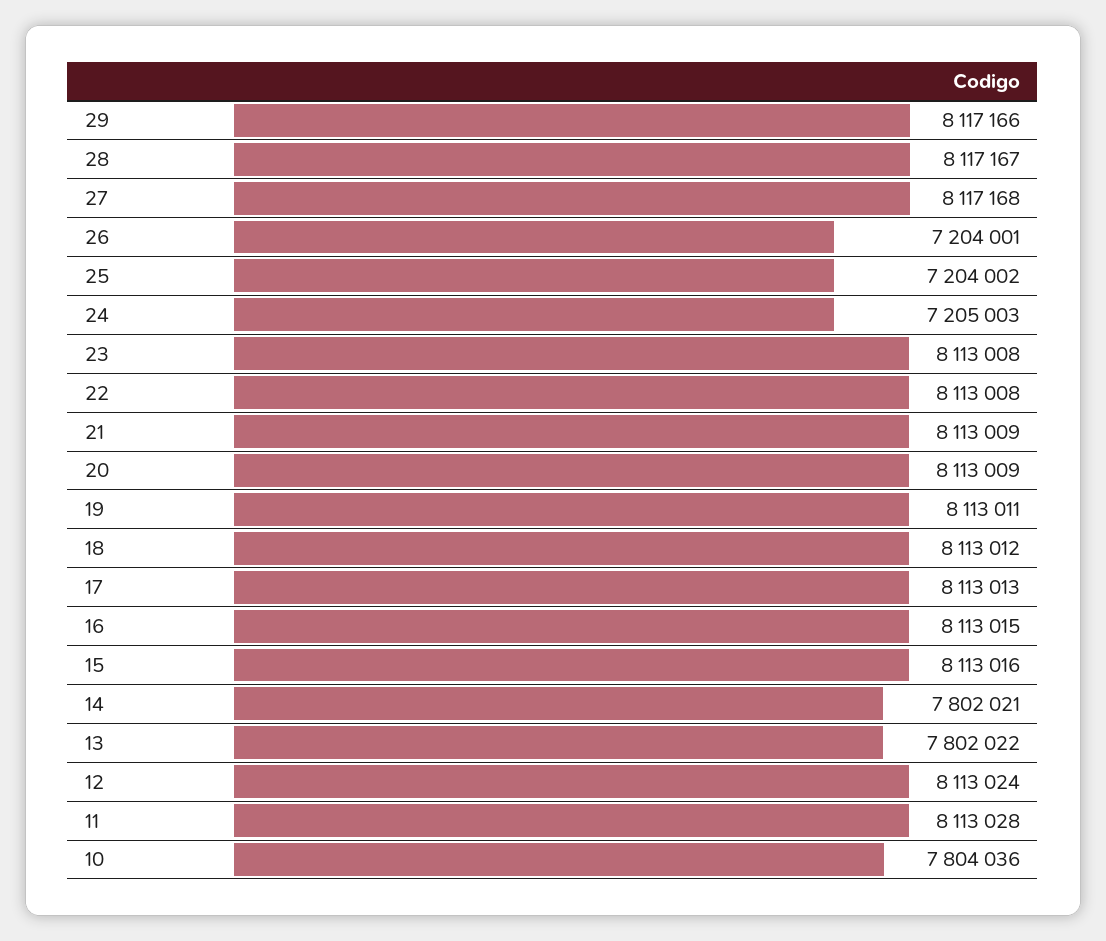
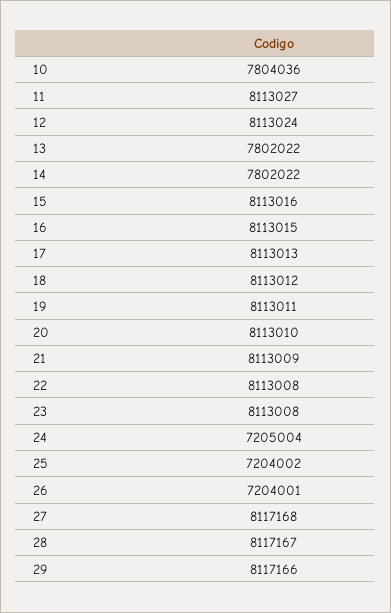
  {
    "29": 8117166,
    "28": 8117167,
    "27": 8117168,
    "26": 7204001,
    "25": 7204002,
-   "24": 7205003,
+   "24": 7205004,
    "23": 8113008,
    "22": 8113008,
    "21": 8113009,
-   "20": 8113009,
+   "20": 8113010,
    "19": 8113011,
    "18": 8113012,
    "17": 8113013,
    "16": 8113015,
    "15": 8113016,
-   "14": 7802021,
+   "14": 7802022,
    "13": 7802022,
    "12": 8113024,
-   "11": 8113028,
+   "11": 8113027,
    "10": 7804036
  }

